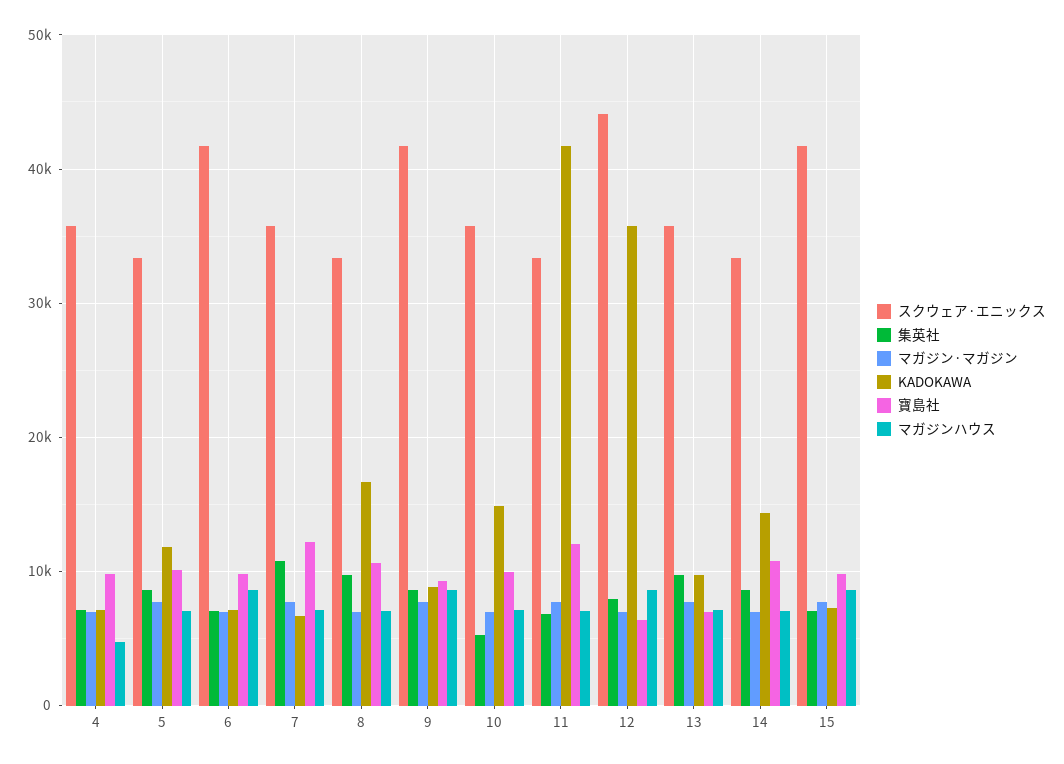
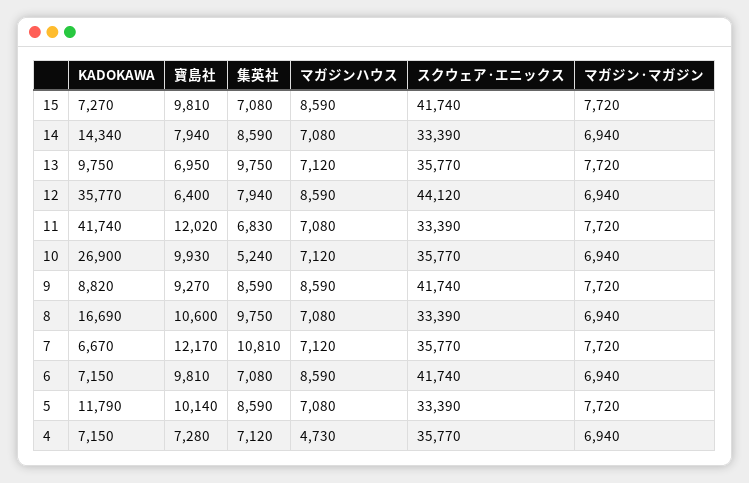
  {
    "スクウェア·エニックス": {
      "4": 35770,
      "5": 33390,
      "6": 41740,
      "7": 35770,
      "8": 33390,
      "9": 41740,
      "10": 35770,
      "11": 33390,
      "12": 44120,
      "13": 35770,
      "14": 33390,
      "15": 41740
    },
    "集英社": {
      "4": 7120,
      "5": 8590,
      "6": 7080,
      "7": 10810,
      "8": 9750,
      "9": 8590,
      "10": 5240,
      "11": 6830,
      "12": 7940,
      "13": 9750,
      "14": 8590,
      "15": 7080
    },
    "マガジン·マガジン": {
      "4": 6940,
      "5": 7720,
      "6": 6940,
      "7": 7720,
      "8": 6940,
      "9": 7720,
      "10": 6940,
      "11": 7720,
      "12": 6940,
      "13": 7720,
      "14": 6940,
      "15": 7720
    },
    "KADOKAWA": {
      "4": 7150,
      "5": 11790,
      "6": 7150,
      "7": 6670,
      "8": 16690,
      "9": 8820,
-     "10": 15000,
+     "10": 26900,
      "11": 41740,
      "12": 35770,
      "13": 9750,
      "14": 14340,
      "15": 7270
    },
    "寶島社": {
-     "4": 10000,
+     "4": 7280,
      "5": 10140,
      "6": 9810,
      "7": 12170,
      "8": 10600,
      "9": 9270,
      "10": 9930,
      "11": 12020,
      "12": 6400,
      "13": 6950,
-     "14": 11000,
+     "14": 7940,
      "15": 9810
    },
    "マガジンハウス": {
      "4": 4730,
      "5": 7080,
      "6": 8590,
      "7": 7120,
      "8": 7080,
      "9": 8590,
      "10": 7120,
      "11": 7080,
      "12": 8590,
      "13": 7120,
      "14": 7080,
      "15": 8590
    }
  }

